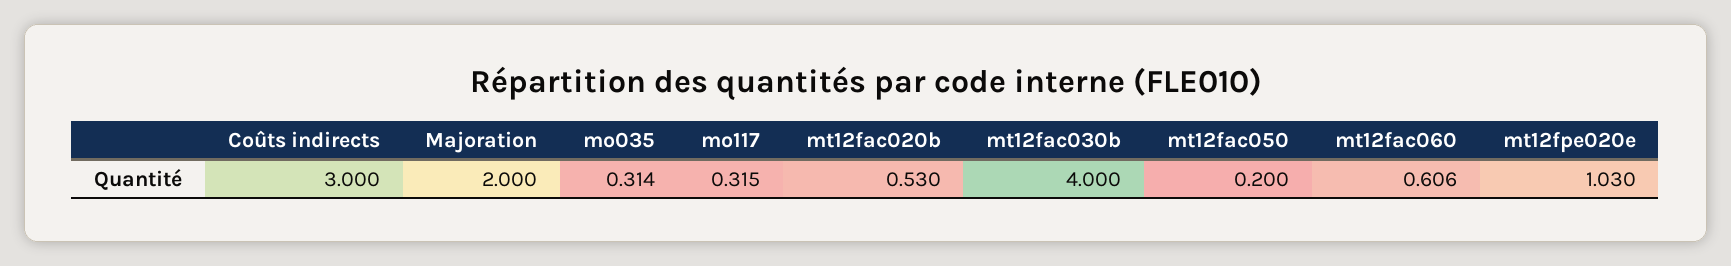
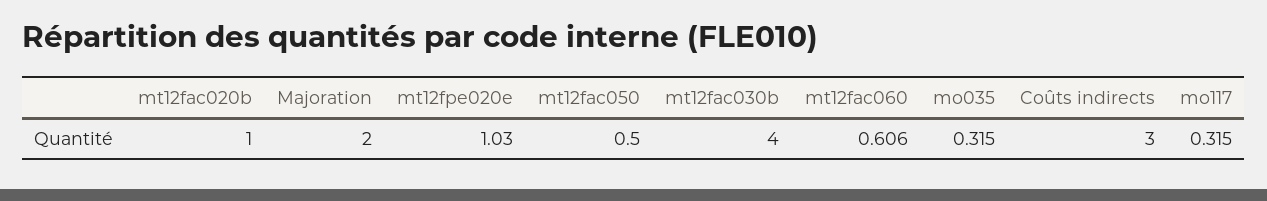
  {
    "Coûts indirects": 3,
    "Majoration": 2,
-   "mo035": 0.314,
+   "mo035": 0.315,
    "mo117": 0.315,
-   "mt12fac020b": 0.53,
+   "mt12fac020b": 1,
    "mt12fac030b": 4,
-   "mt12fac050": 0.2,
+   "mt12fac050": 0.5,
    "mt12fac060": 0.606,
    "mt12fpe020e": 1.03
  }

